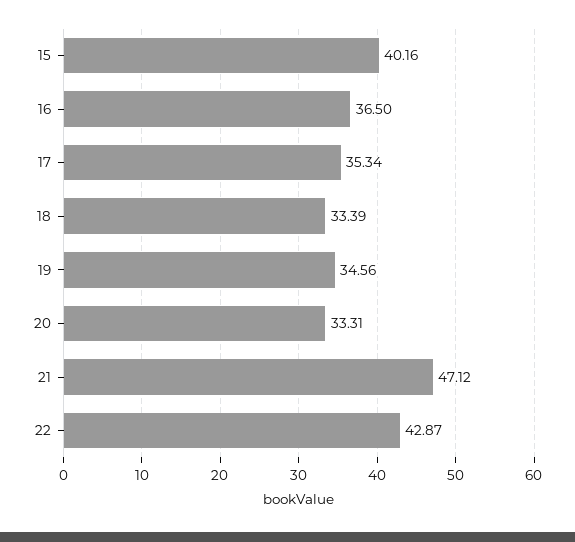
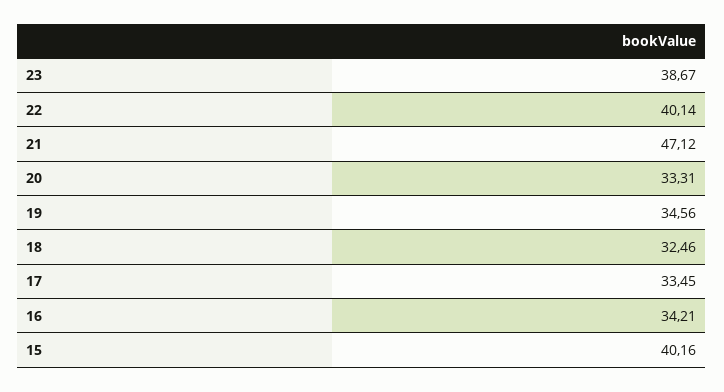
  {
    "15": 40.16,
-   "16": 36.5,
+   "16": 34.21,
-   "17": 35.34,
+   "17": 33.45,
-   "18": 33.39,
+   "18": 32.46,
    "19": 34.56,
    "20": 33.31,
    "21": 47.12,
-   "22": 42.87
+   "22": 40.14,
+   "23": 38.67
  }

